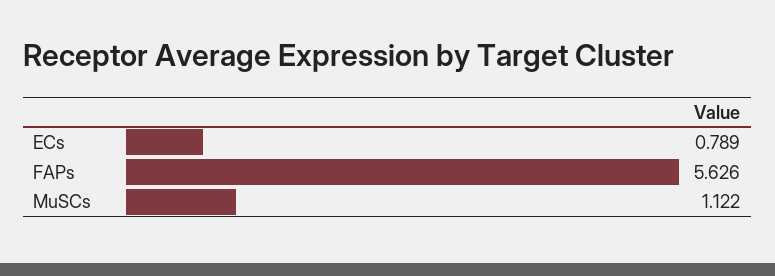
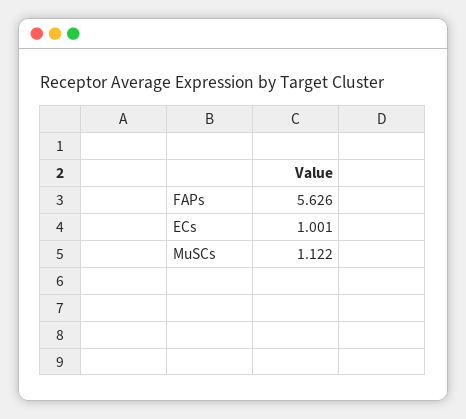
  {
-   "ECs": 0.789,
+   "ECs": 1.001,
    "FAPs": 5.626,
    "MuSCs": 1.122
  }

